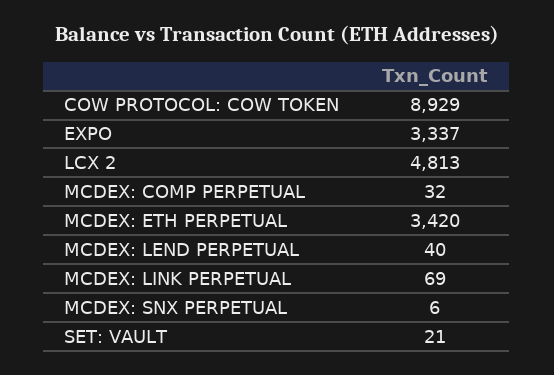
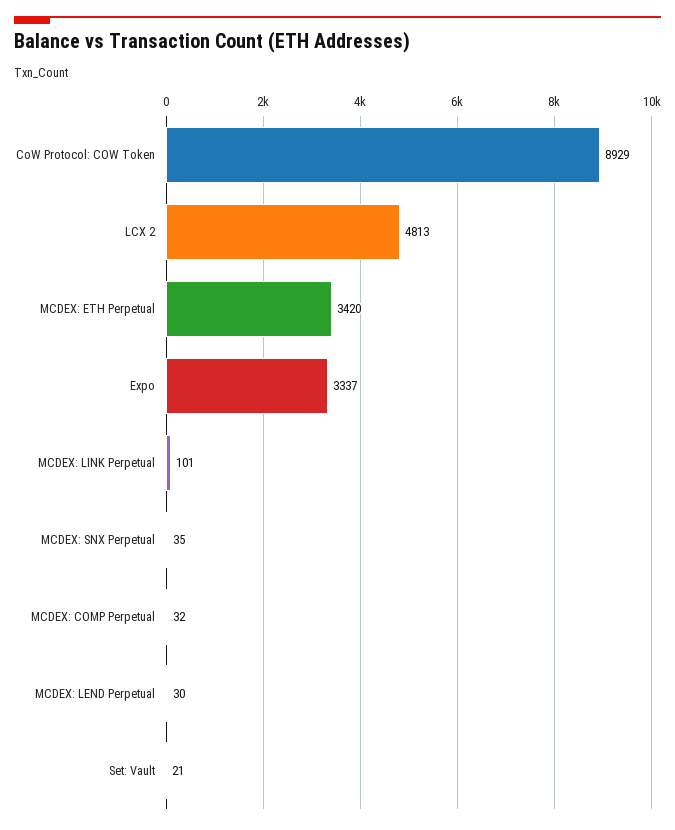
  {
    "COW PROTOCOL: COW TOKEN": 8929,
    "EXPO": 3337,
    "LCX 2": 4813,
    "MCDEX: COMP PERPETUAL": 32,
    "MCDEX: ETH PERPETUAL": 3420,
-   "MCDEX: LEND PERPETUAL": 40,
+   "MCDEX: LEND PERPETUAL": 30,
-   "MCDEX: LINK PERPETUAL": 69,
+   "MCDEX: LINK PERPETUAL": 101,
-   "MCDEX: SNX PERPETUAL": 6,
+   "MCDEX: SNX PERPETUAL": 35,
    "SET: VAULT": 21
  }

